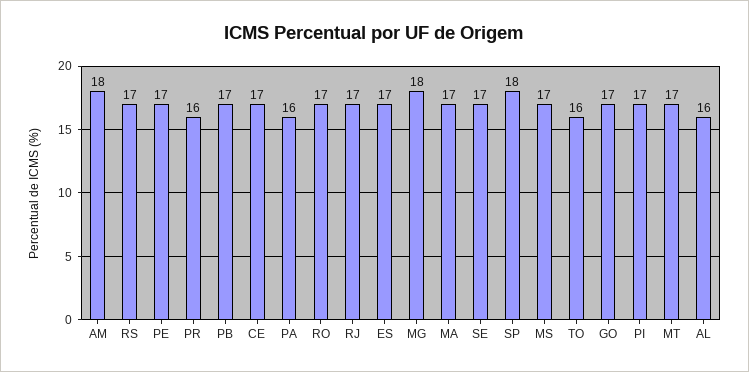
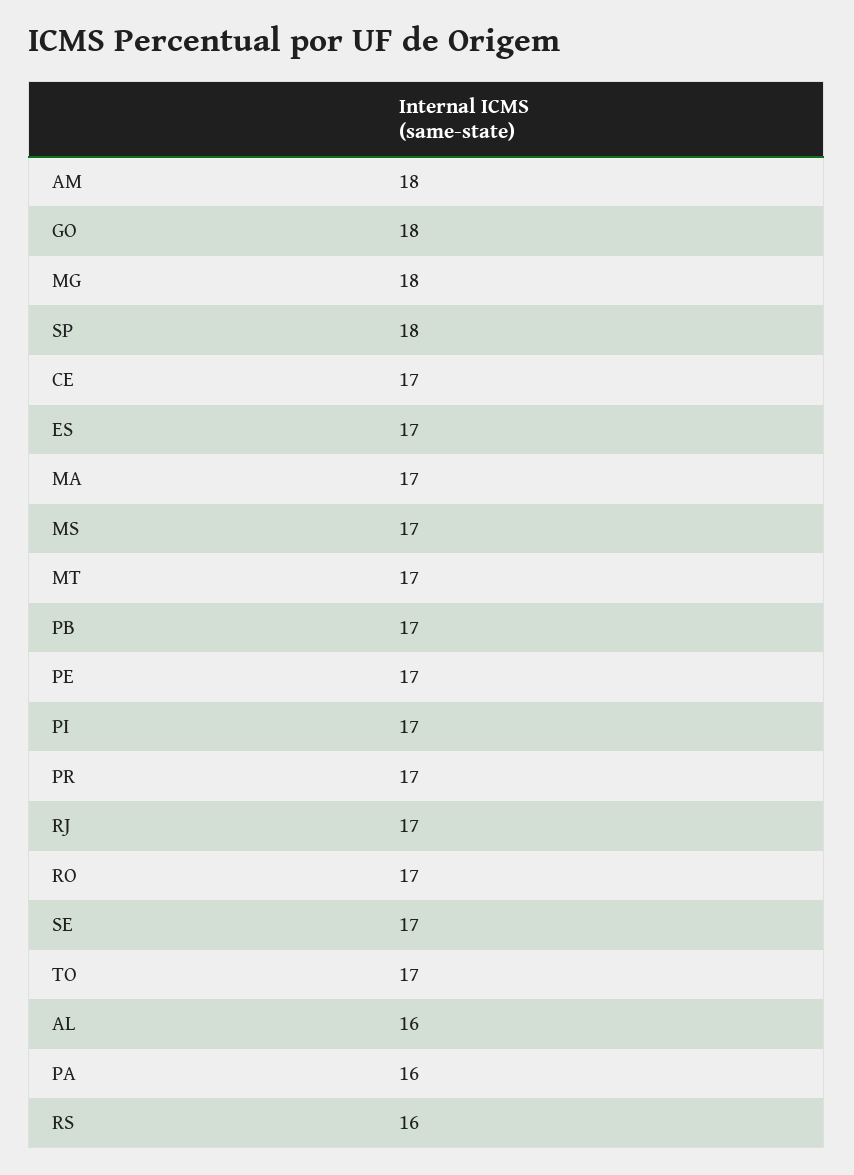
  {
    "AM": 18,
-   "RS": 17,
+   "RS": 16,
    "PE": 17,
-   "PR": 16,
+   "PR": 17,
    "PB": 17,
    "CE": 17,
    "PA": 16,
    "RO": 17,
    "RJ": 17,
    "ES": 17,
    "MG": 18,
    "MA": 17,
    "SE": 17,
    "SP": 18,
    "MS": 17,
-   "TO": 16,
+   "TO": 17,
-   "GO": 17,
+   "GO": 18,
    "PI": 17,
    "MT": 17,
    "AL": 16
  }

